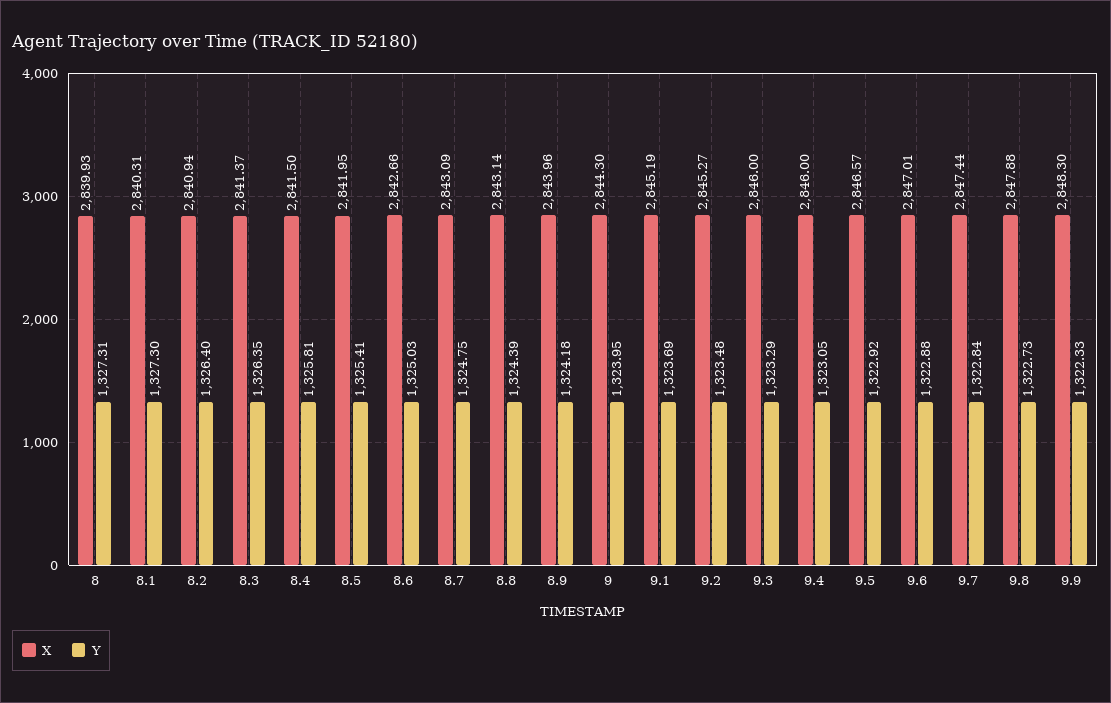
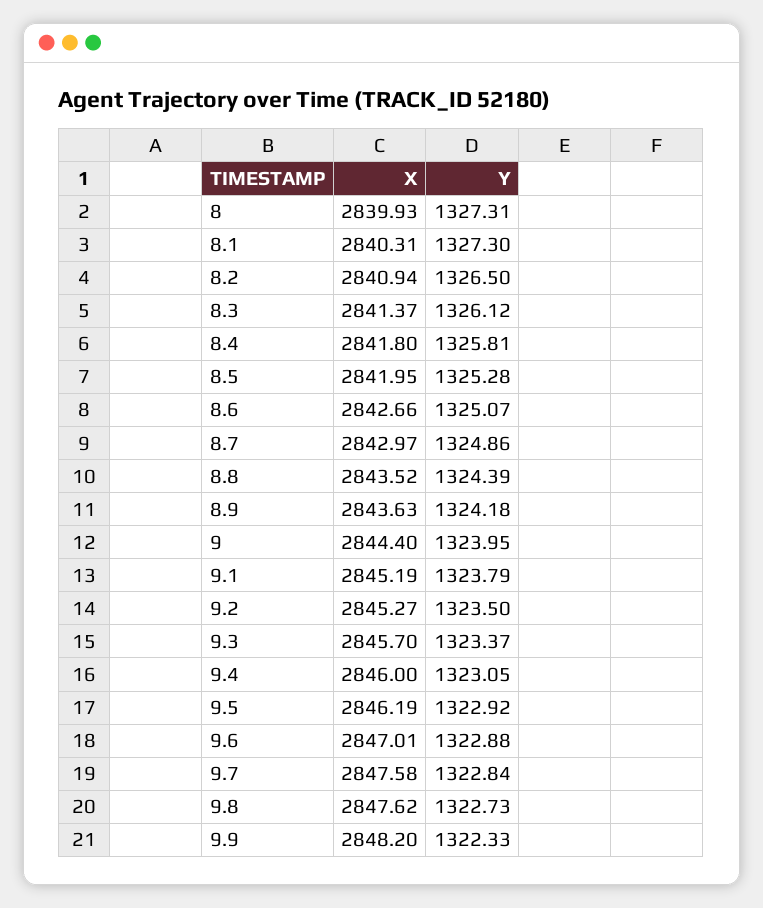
  {
    "X": {
      "8": 2839.93,
      "8.1": 2840.31,
      "8.2": 2840.94,
      "8.3": 2841.37,
-     "8.4": 2841.5,
+     "8.4": 2841.8,
      "8.5": 2841.95,
      "8.6": 2842.66,
-     "8.7": 2843.09,
+     "8.7": 2842.97,
-     "8.8": 2843.14,
+     "8.8": 2843.52,
-     "8.9": 2843.96,
+     "8.9": 2843.63,
-     "9": 2844.3,
+     "9": 2844.4,
      "9.1": 2845.19,
      "9.2": 2845.27,
-     "9.3": 2846,
+     "9.3": 2845.7,
      "9.4": 2846,
-     "9.5": 2846.57,
+     "9.5": 2846.19,
      "9.6": 2847.01,
-     "9.7": 2847.44,
+     "9.7": 2847.58,
-     "9.8": 2847.88,
+     "9.8": 2847.62,
-     "9.9": 2848.3
+     "9.9": 2848.2
    },
    "Y": {
      "8": 1327.31,
      "8.1": 1327.3,
-     "8.2": 1326.4,
+     "8.2": 1326.5,
-     "8.3": 1326.35,
+     "8.3": 1326.12,
      "8.4": 1325.81,
-     "8.5": 1325.41,
+     "8.5": 1325.28,
-     "8.6": 1325.03,
+     "8.6": 1325.07,
-     "8.7": 1324.75,
+     "8.7": 1324.86,
      "8.8": 1324.39,
      "8.9": 1324.18,
      "9": 1323.95,
-     "9.1": 1323.69,
+     "9.1": 1323.79,
-     "9.2": 1323.48,
+     "9.2": 1323.5,
-     "9.3": 1323.29,
+     "9.3": 1323.37,
      "9.4": 1323.05,
      "9.5": 1322.92,
      "9.6": 1322.88,
      "9.7": 1322.84,
      "9.8": 1322.73,
      "9.9": 1322.33
    }
  }

